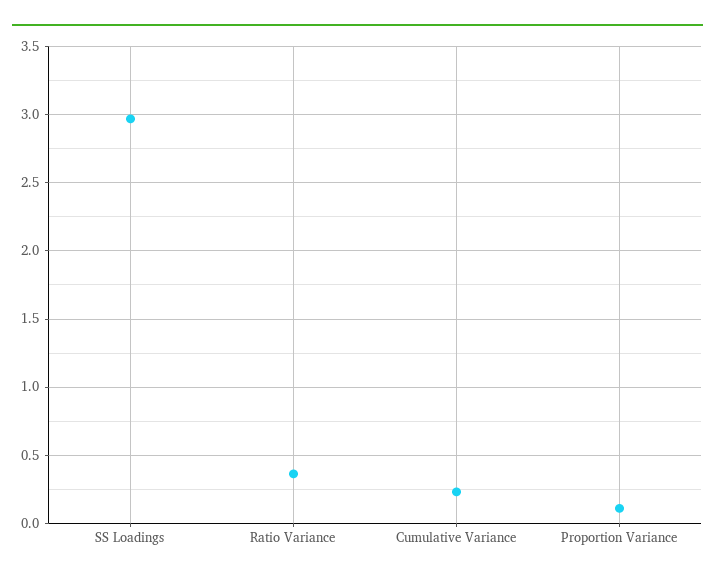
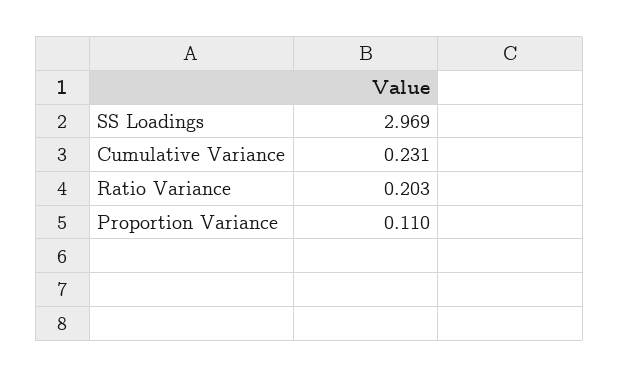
  {
    "SS Loadings": 2.969,
-   "Ratio Variance": 0.35,
+   "Ratio Variance": 0.203,
    "Cumulative Variance": 0.231,
    "Proportion Variance": 0.11
  }

